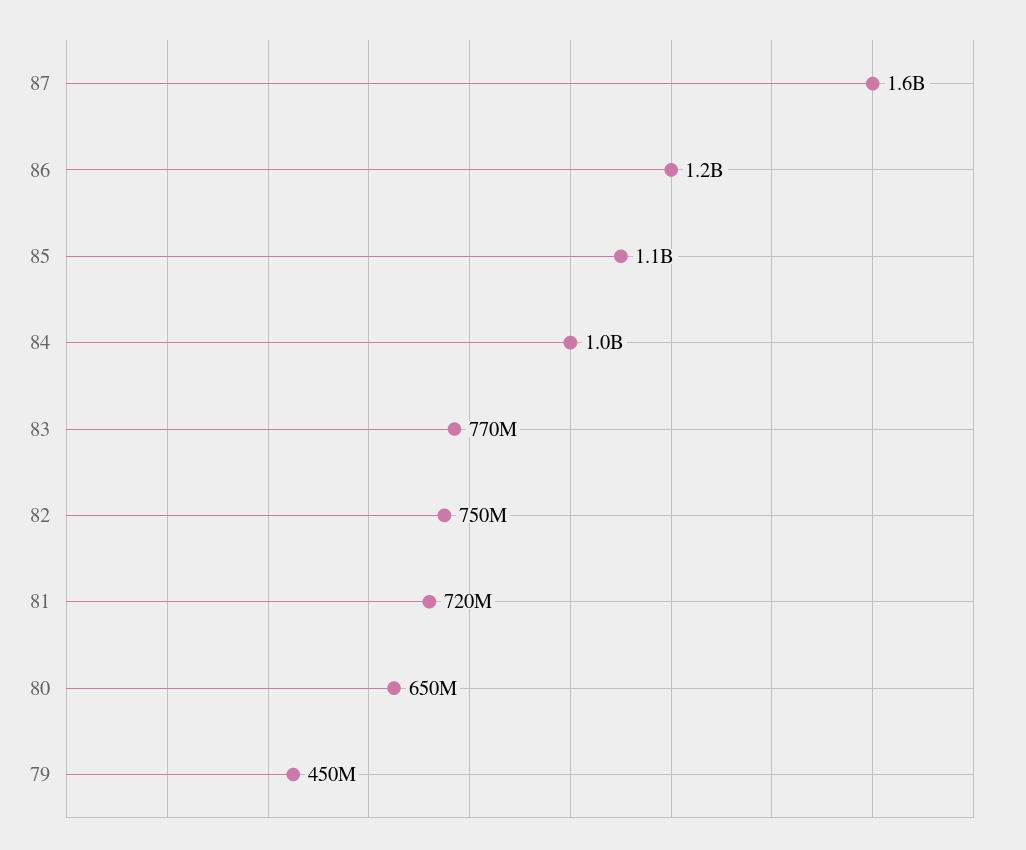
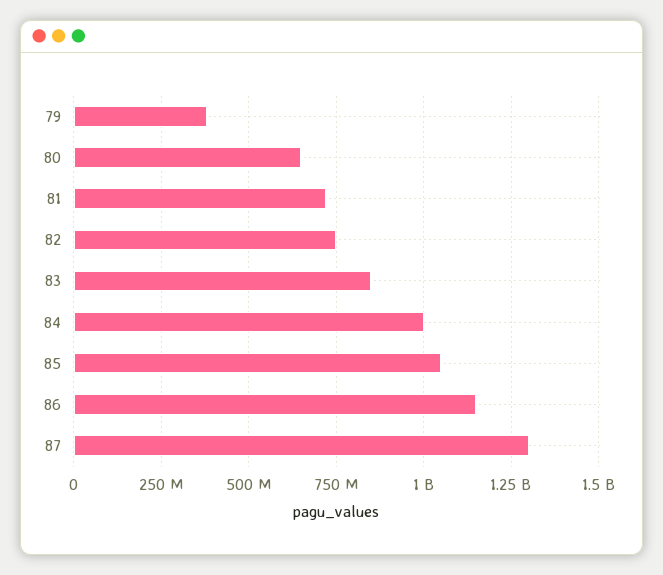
  {
-   "87": 1600000000,
+   "87": 1300000000,
    "86": 1200000000,
    "85": 1100000000,
    "84": 1000000000,
-   "83": 770000000,
+   "83": 850000000,
    "82": 750000000,
    "81": 720000000,
    "80": 650000000,
-   "79": 450000000
+   "79": 375000000
  }

